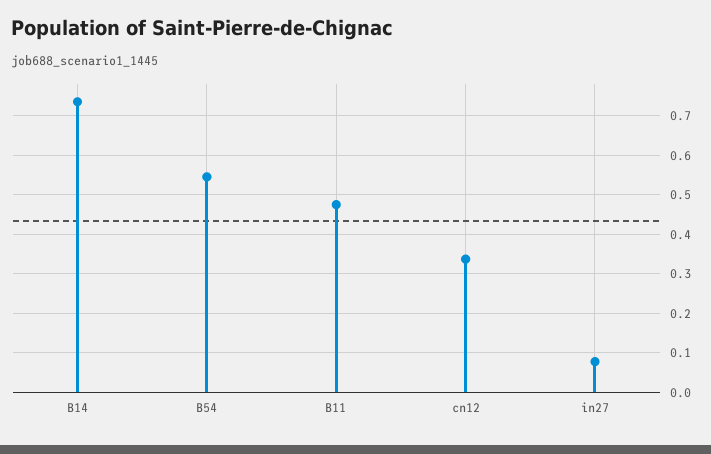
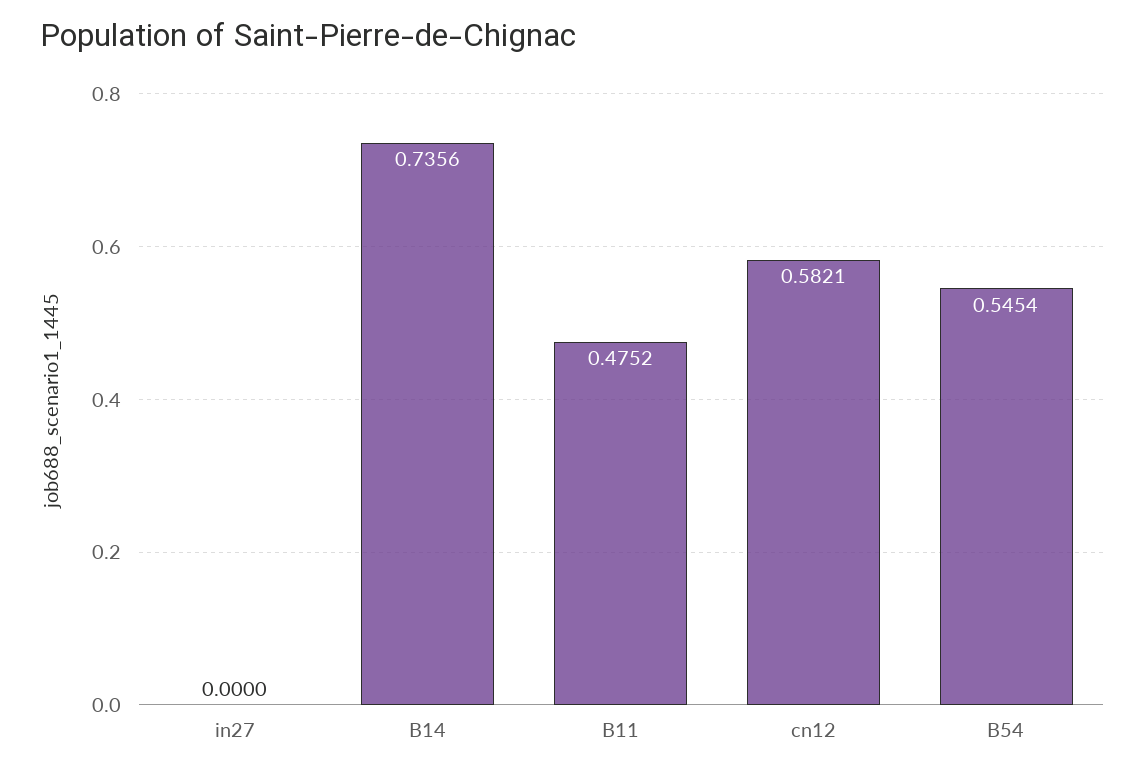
  {
    "B14": 0.7356,
    "B54": 0.5454,
    "B11": 0.4752,
-   "cn12": 0.34,
+   "cn12": 0.5821,
-   "in27": 0.08
+   "in27": 0
  }

